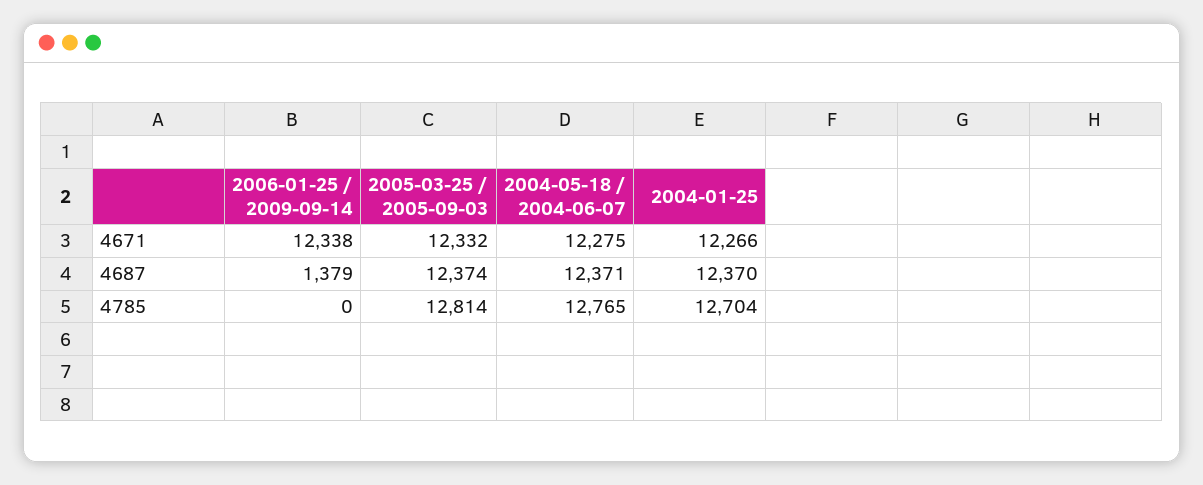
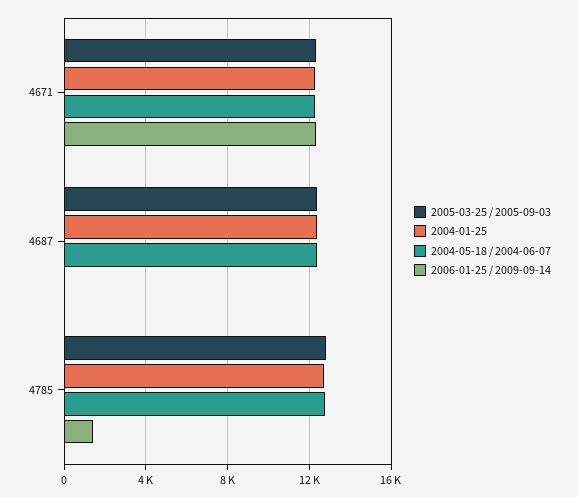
  {
    "2006-01-25 / 2009-09-14": {
      "4671": 12338,
-     "4687": 1379,
+     "4687": 0,
-     "4785": 0
+     "4785": 1500
    },
    "2005-03-25 / 2005-09-03": {
      "4671": 12332,
      "4687": 12374,
      "4785": 12814
    },
    "2004-05-18 / 2004-06-07": {
      "4671": 12275,
      "4687": 12371,
      "4785": 12765
    },
    "2004-01-25": {
      "4671": 12266,
      "4687": 12370,
      "4785": 12704
    }
  }

